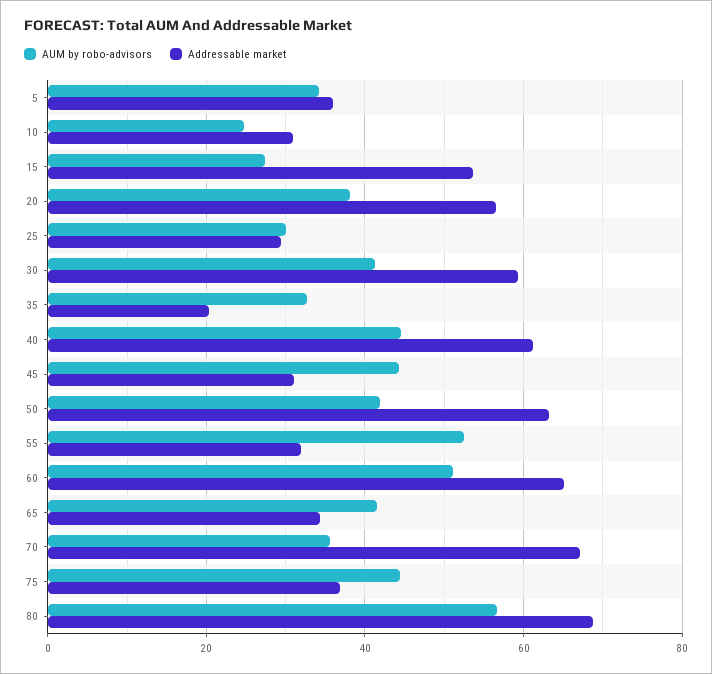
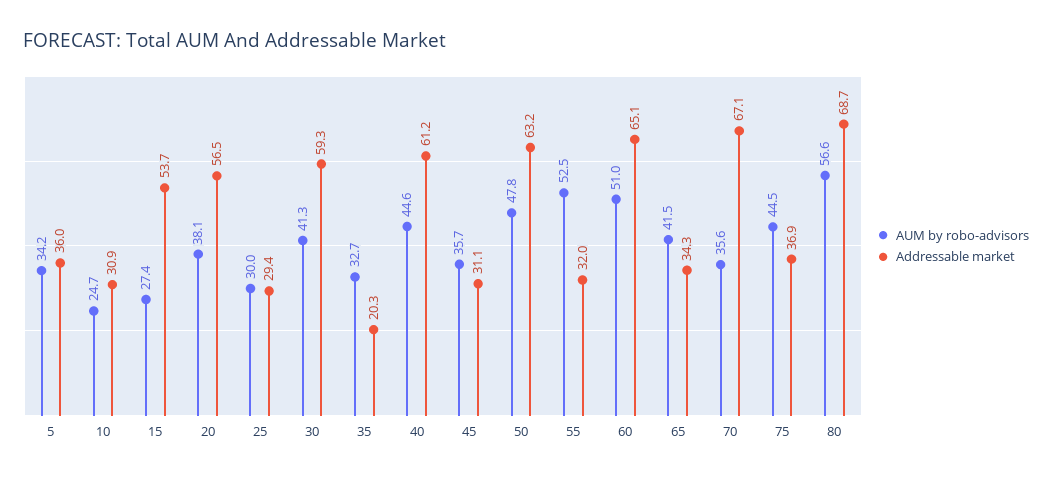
  {
    "AUM by robo-advisors": {
      "5": 34.2,
      "10": 24.7,
      "15": 27.4,
      "20": 38.1,
      "25": 30,
      "30": 41.3,
      "35": 32.7,
      "40": 44.6,
-     "45": 44,
+     "45": 35.7,
-     "50": 42,
+     "50": 47.8,
      "55": 52.5,
      "60": 51,
      "65": 41.5,
      "70": 35.6,
      "75": 44.5,
      "80": 56.6
    },
    "Addressable market": {
      "5": 36,
      "10": 30.9,
      "15": 53.7,
      "20": 56.5,
      "25": 29.4,
      "30": 59.3,
      "35": 20.3,
      "40": 61.2,
      "45": 31.1,
      "50": 63.2,
      "55": 32,
      "60": 65.1,
      "65": 34.3,
      "70": 67.1,
      "75": 36.9,
      "80": 68.7
    }
  }

